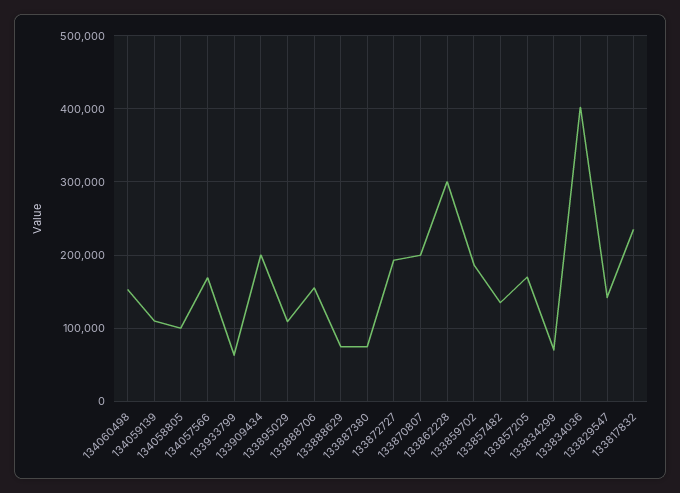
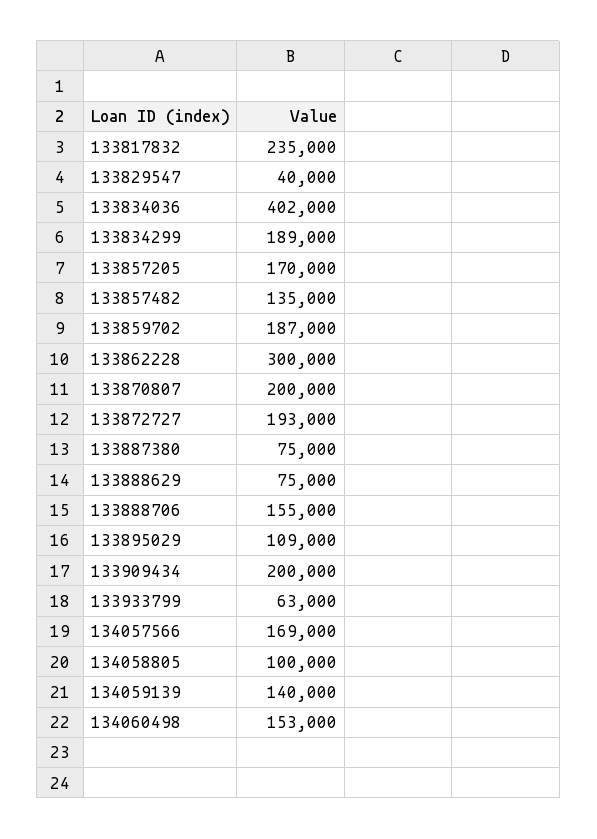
  {
    "134060498": 153000,
-   "134059139": 110000,
+   "134059139": 140000,
    "134058805": 100000,
    "134057566": 169000,
    "133933799": 63000,
    "133909434": 200000,
    "133895029": 109000,
    "133888706": 155000,
    "133888629": 75000,
    "133887380": 75000,
    "133872727": 193000,
    "133870807": 200000,
    "133862228": 300000,
    "133859702": 187000,
    "133857482": 135000,
    "133857205": 170000,
-   "133834299": 70000,
+   "133834299": 189000,
    "133834036": 402000,
-   "133829547": 140000,
+   "133829547": 40000,
    "133817832": 235000
  }

